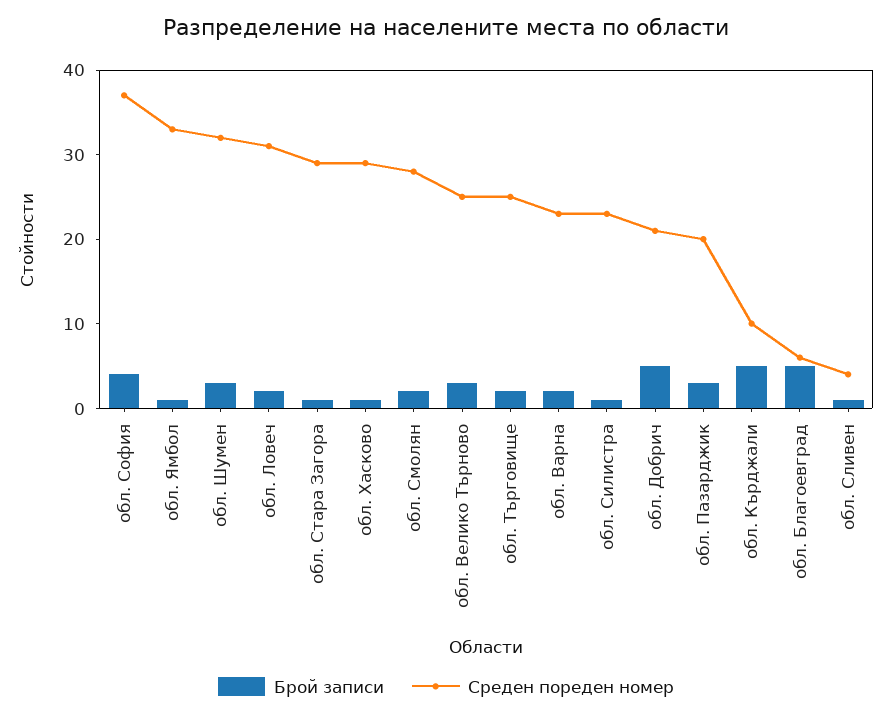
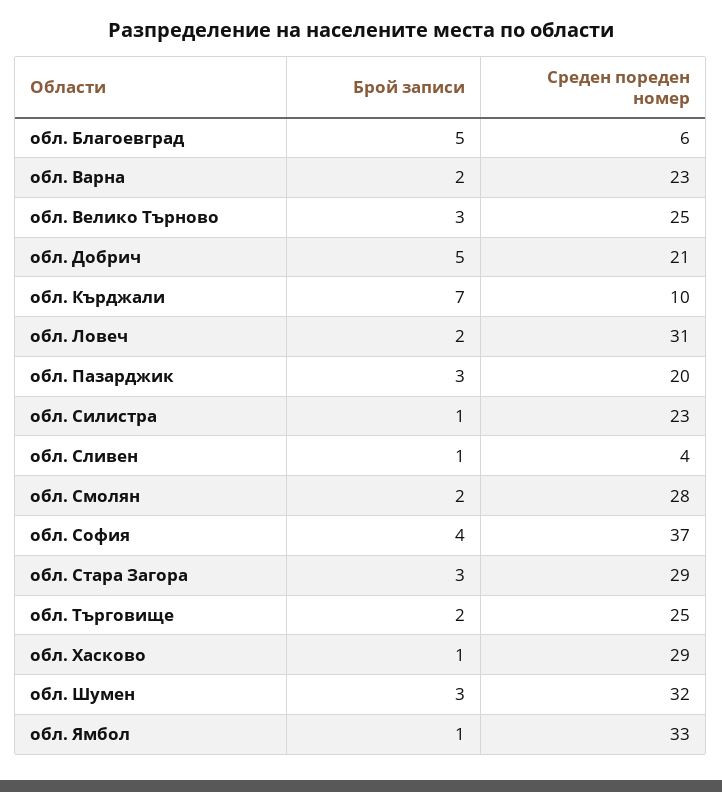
  {
    "Брой записи": {
      "обл. София": 4,
      "обл. Ямбол": 1,
      "обл. Шумен": 3,
      "обл. Ловеч": 2,
-     "обл. Стара Загора": 1,
+     "обл. Стара Загора": 3,
      "обл. Хасково": 1,
      "обл. Смолян": 2,
      "обл. Велико Търново": 3,
      "обл. Търговище": 2,
      "обл. Варна": 2,
      "обл. Силистра": 1,
      "обл. Добрич": 5,
      "обл. Пазарджик": 3,
-     "обл. Кърджали": 5,
+     "обл. Кърджали": 7,
      "обл. Благоевград": 5,
      "обл. Сливен": 1
    },
    "Среден пореден номер": {
      "обл. София": 37,
      "обл. Ямбол": 33,
      "обл. Шумен": 32,
      "обл. Ловеч": 31,
      "обл. Стара Загора": 29,
      "обл. Хасково": 29,
      "обл. Смолян": 28,
      "обл. Велико Търново": 25,
      "обл. Търговище": 25,
      "обл. Варна": 23,
      "обл. Силистра": 23,
      "обл. Добрич": 21,
      "обл. Пазарджик": 20,
      "обл. Кърджали": 10,
      "обл. Благоевград": 6,
      "обл. Сливен": 4
    }
  }

